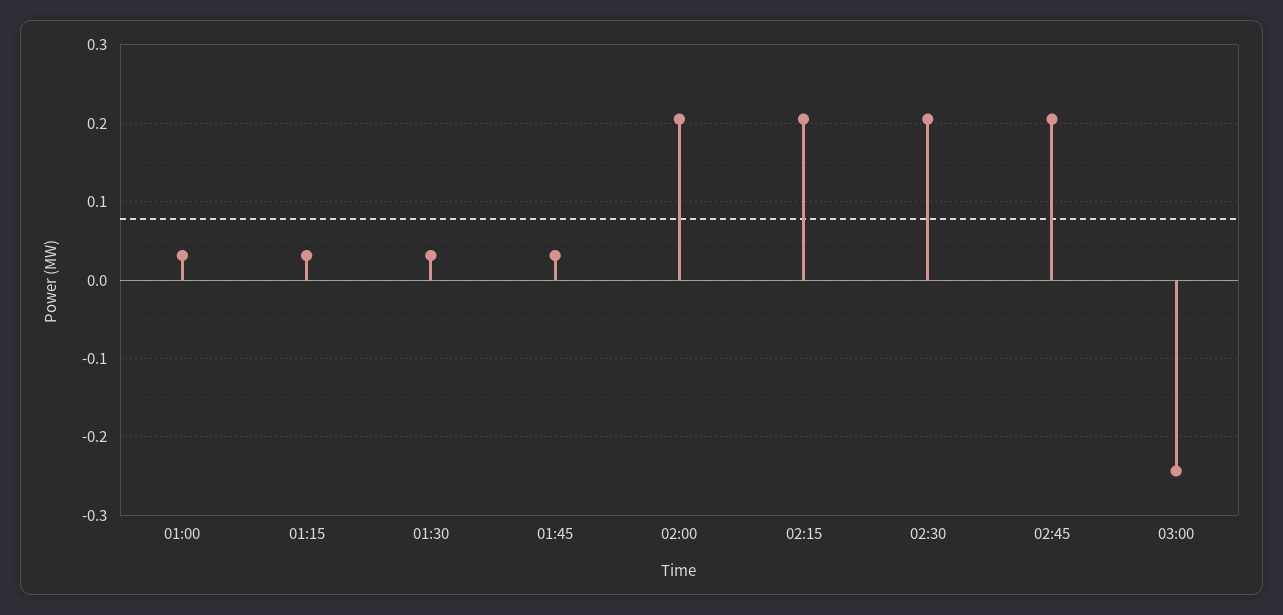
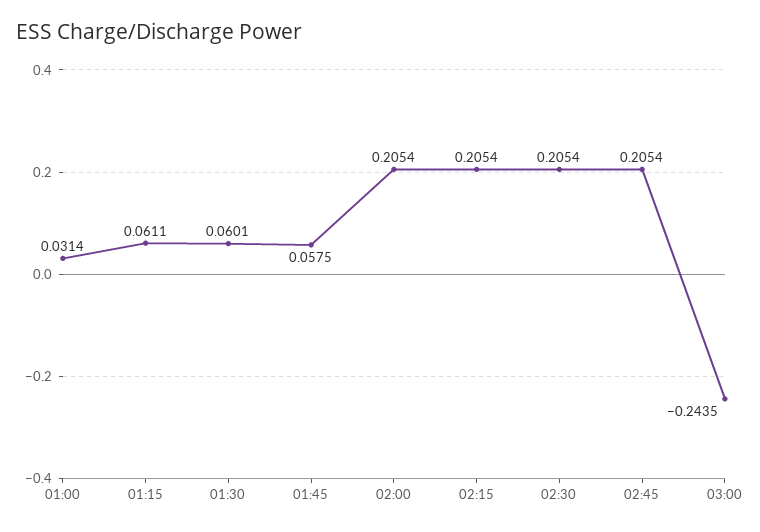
  {
    "01:00": 0.0314,
-   "01:15": 0.03,
+   "01:15": 0.0611,
-   "01:30": 0.03,
+   "01:30": 0.0601,
-   "01:45": 0.03,
+   "01:45": 0.0575,
    "02:00": 0.2054,
    "02:15": 0.2054,
    "02:30": 0.2054,
    "02:45": 0.2054,
    "03:00": -0.2435
  }

